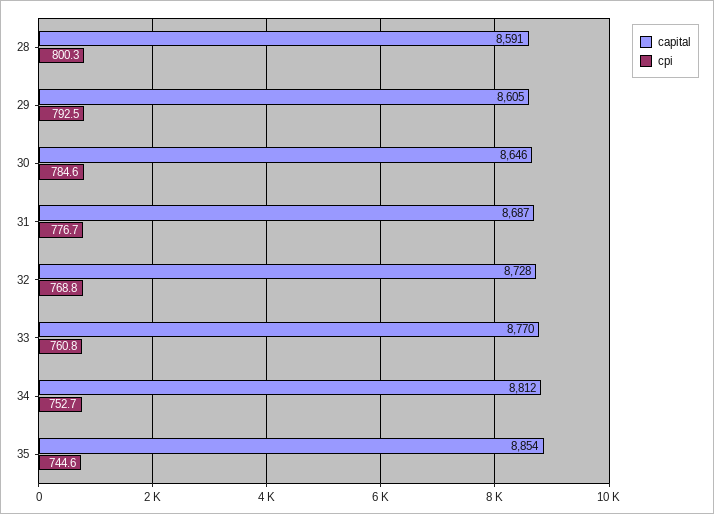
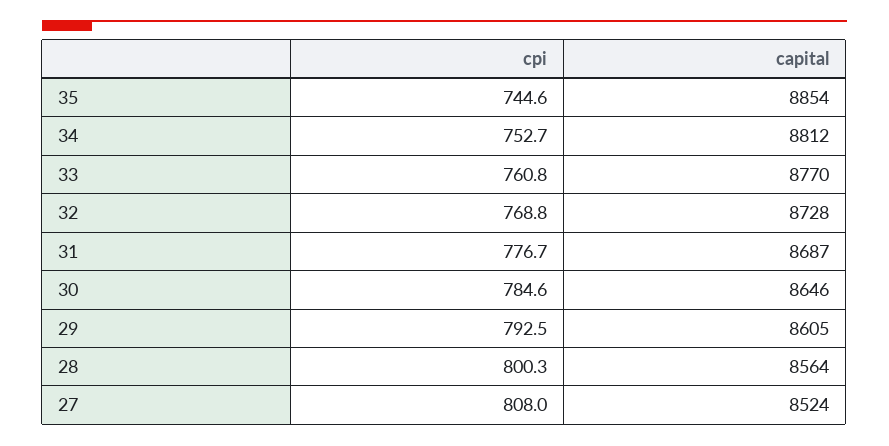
  {
    "capital": {
-     "28": 8591,
+     "28": 8564,
      "29": 8605,
      "30": 8646,
      "31": 8687,
      "32": 8728,
      "33": 8770,
      "34": 8812,
-     "35": 8854
+     "35": 8854,
+     "27": 8524
    },
    "cpi": {
      "28": 800.3,
      "29": 792.5,
      "30": 784.6,
      "31": 776.7,
      "32": 768.8,
      "33": 760.8,
      "34": 752.7,
-     "35": 744.6
+     "35": 744.6,
+     "27": 808
    }
  }

